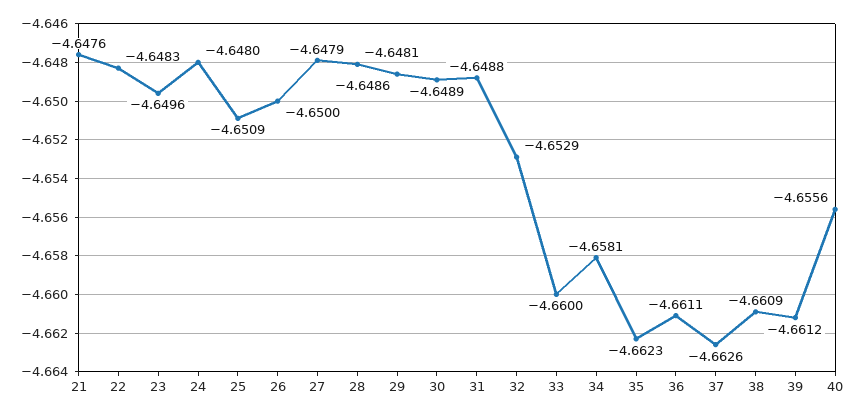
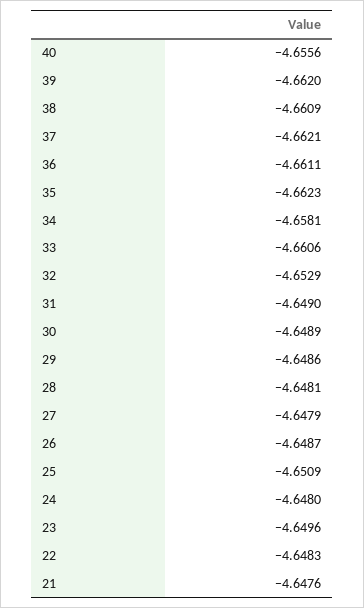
  {
    "21": -4.6476,
    "22": -4.6483,
    "23": -4.6496,
    "24": -4.648,
    "25": -4.6509,
-   "26": -4.65,
+   "26": -4.6487,
    "27": -4.6479,
    "28": -4.6481,
    "29": -4.6486,
    "30": -4.6489,
-   "31": -4.6488,
+   "31": -4.649,
    "32": -4.6529,
-   "33": -4.66,
+   "33": -4.6606,
    "34": -4.6581,
    "35": -4.6623,
    "36": -4.6611,
-   "37": -4.6626,
+   "37": -4.6621,
    "38": -4.6609,
-   "39": -4.6612,
+   "39": -4.662,
    "40": -4.6556
  }

